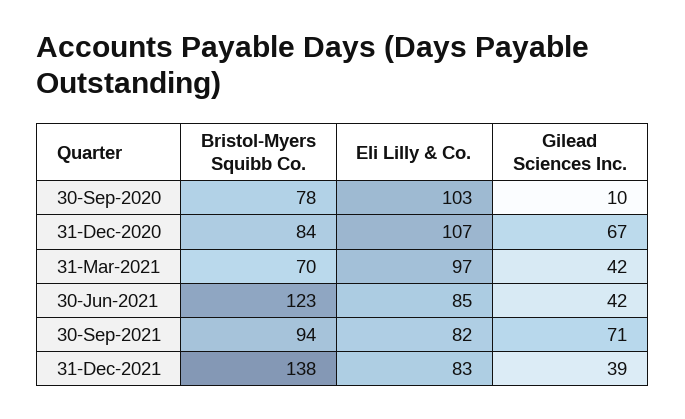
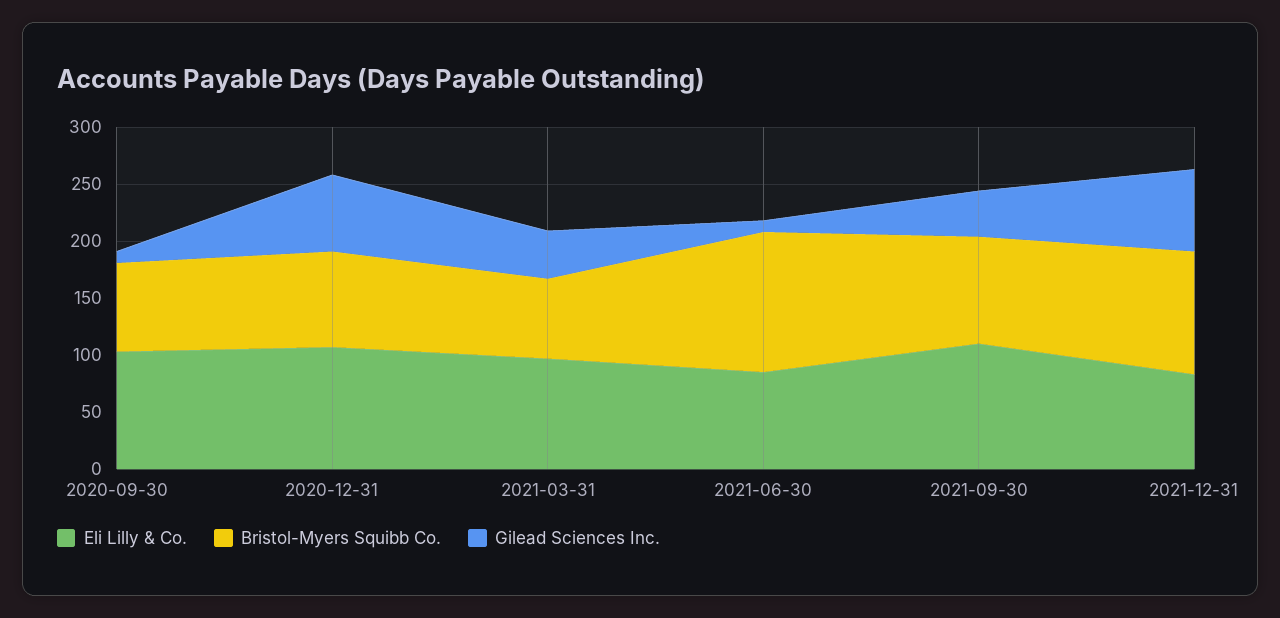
  {
    "Bristol-Myers Squibb Co.": {
      "30-Sep-2020": 78,
      "31-Dec-2020": 84,
      "31-Mar-2021": 70,
      "30-Jun-2021": 123,
      "30-Sep-2021": 94,
-     "31-Dec-2021": 138
+     "31-Dec-2021": 110
    },
    "Eli Lilly & Co.": {
      "30-Sep-2020": 103,
      "31-Dec-2020": 107,
      "31-Mar-2021": 97,
      "30-Jun-2021": 85,
-     "30-Sep-2021": 82,
+     "30-Sep-2021": 110,
      "31-Dec-2021": 83
    },
    "Gilead Sciences Inc.": {
      "30-Sep-2020": 10,
      "31-Dec-2020": 67,
      "31-Mar-2021": 42,
-     "30-Jun-2021": 42,
+     "30-Jun-2021": 10,
-     "30-Sep-2021": 71,
+     "30-Sep-2021": 40,
-     "31-Dec-2021": 39
+     "31-Dec-2021": 70
    }
  }

